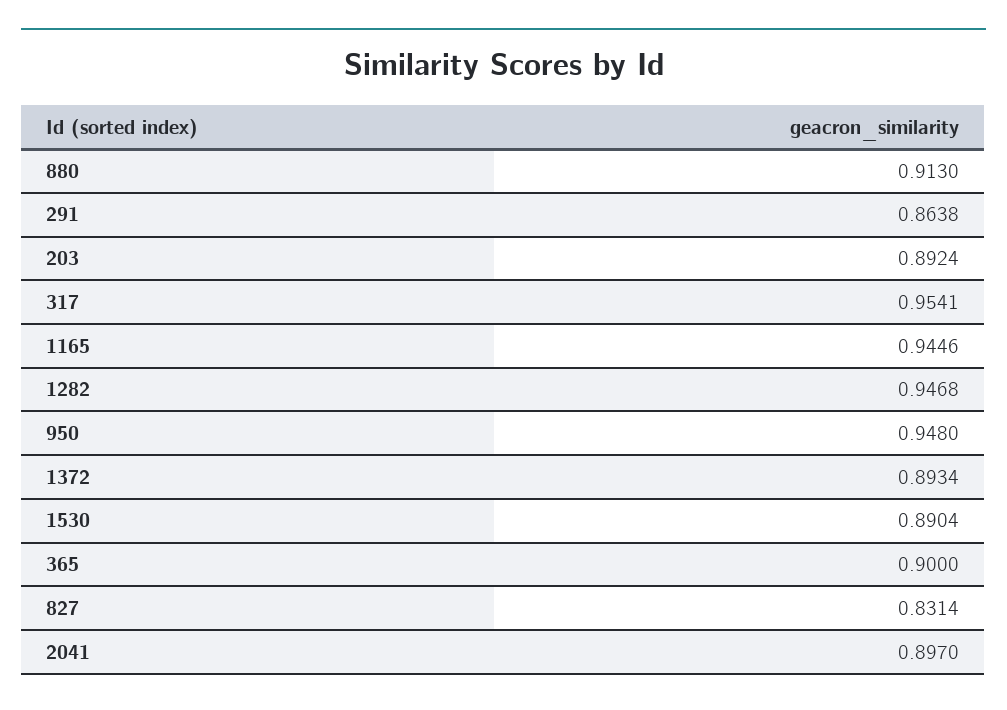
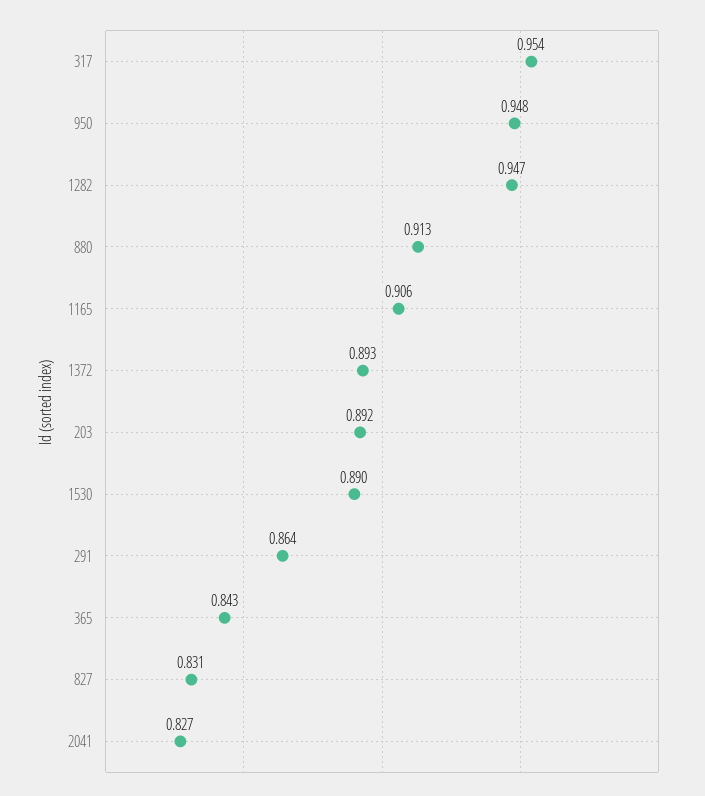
  {
    "880": 0.913,
    "291": 0.8638,
    "203": 0.8924,
    "317": 0.9541,
-   "1165": 0.9446,
+   "1165": 0.906,
    "1282": 0.9468,
    "950": 0.948,
    "1372": 0.8934,
    "1530": 0.8904,
-   "365": 0.9,
+   "365": 0.843,
    "827": 0.8314,
-   "2041": 0.897
+   "2041": 0.827
  }

